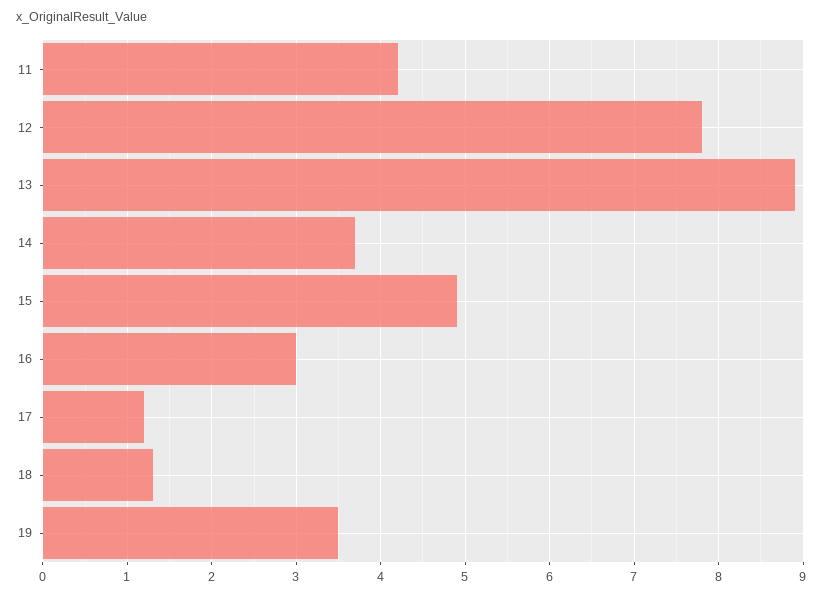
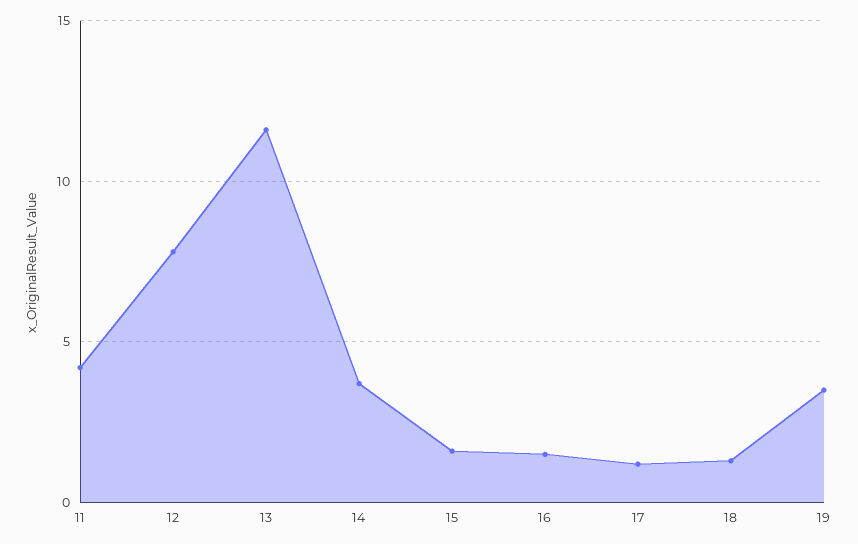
  {
    "11": 4.2,
    "12": 7.8,
-   "13": 8.9,
+   "13": 11.5,
    "14": 3.7,
-   "15": 4.9,
+   "15": 1.5,
-   "16": 3,
+   "16": 1.5,
    "17": 1.2,
    "18": 1.3,
    "19": 3.5
  }

